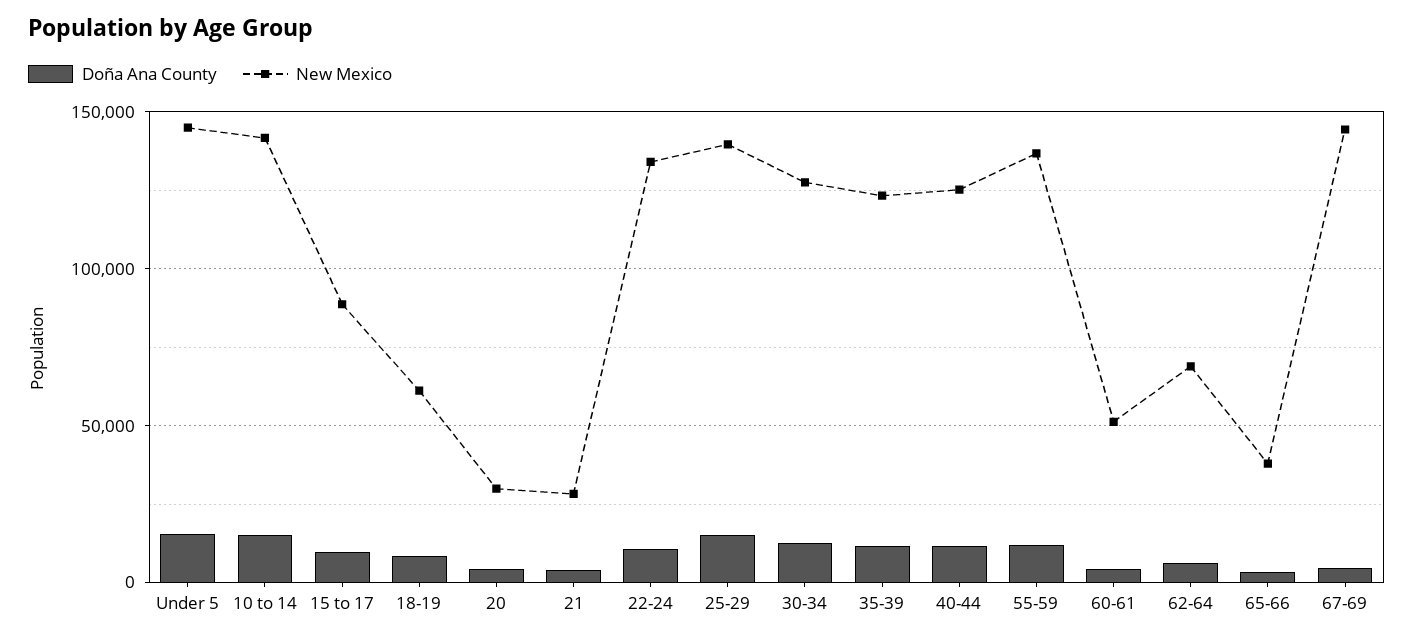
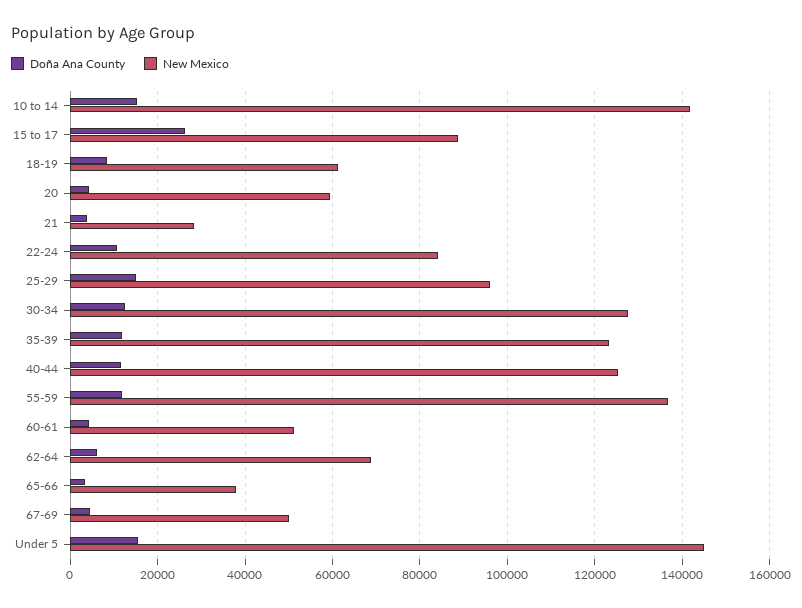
  {
    "Doña Ana County": {
      "Under 5": 16000,
      "10 to 14": 16000,
-     "15 to 17": 10000,
+     "15 to 17": 26000,
      "18-19": 8000,
      "20": 4000,
      "21": 4000,
      "22-24": 10000,
      "25-29": 16000,
      "30-34": 12000,
      "35-39": 12000,
      "40-44": 12000,
      "55-59": 12000,
      "60-61": 4000,
      "62-64": 6000,
      "65-66": 4000,
      "67-69": 4000
    },
    "New Mexico": {
      "Under 5": 144000,
      "10 to 14": 142000,
      "15 to 17": 88000,
      "18-19": 62000,
-     "20": 30000,
+     "20": 60000,
      "21": 28000,
-     "22-24": 135000,
+     "22-24": 84000,
-     "25-29": 140000,
+     "25-29": 96000,
      "30-34": 128000,
      "35-39": 124000,
      "40-44": 126000,
      "55-59": 136000,
      "60-61": 52000,
      "62-64": 68000,
      "65-66": 38000,
-     "67-69": 145000
+     "67-69": 50000
    }
  }

